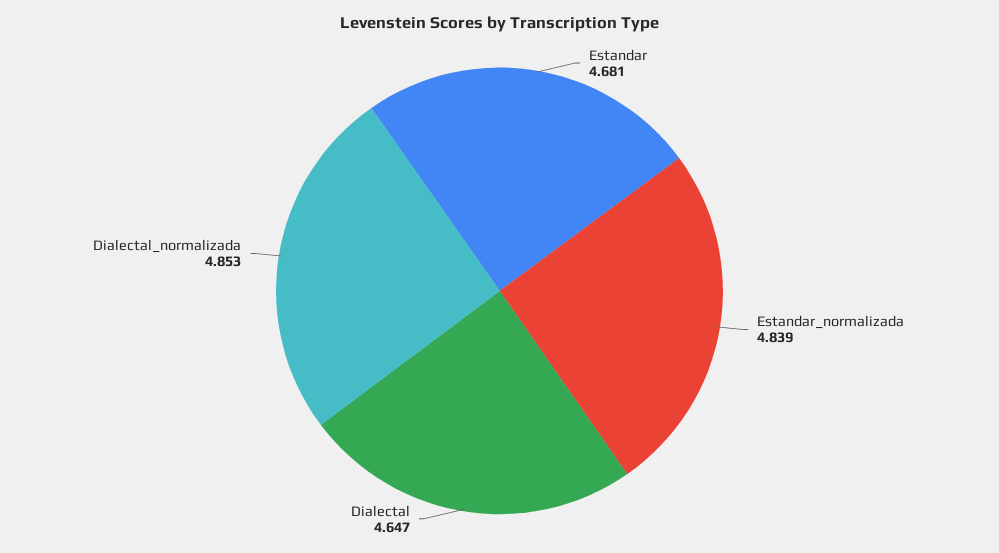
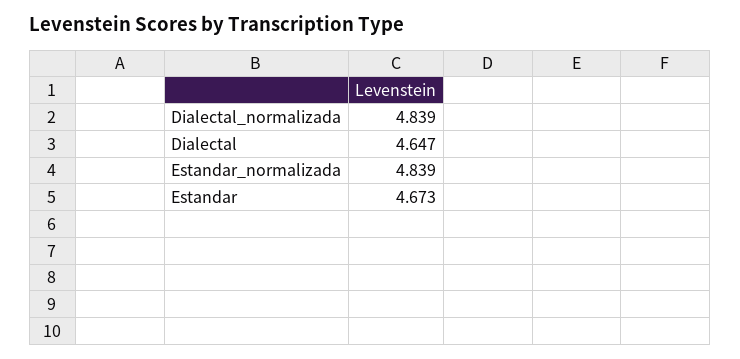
  {
-   "Estandar": 4.681,
+   "Estandar": 4.673,
    "Estandar_normalizada": 4.839,
    "Dialectal": 4.647,
-   "Dialectal_normalizada": 4.853
+   "Dialectal_normalizada": 4.839
  }

